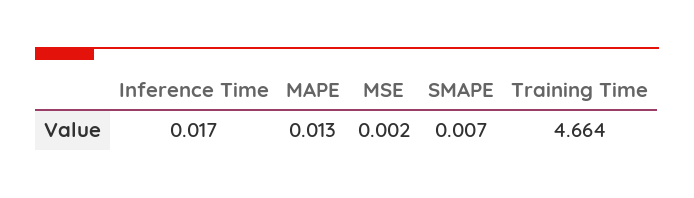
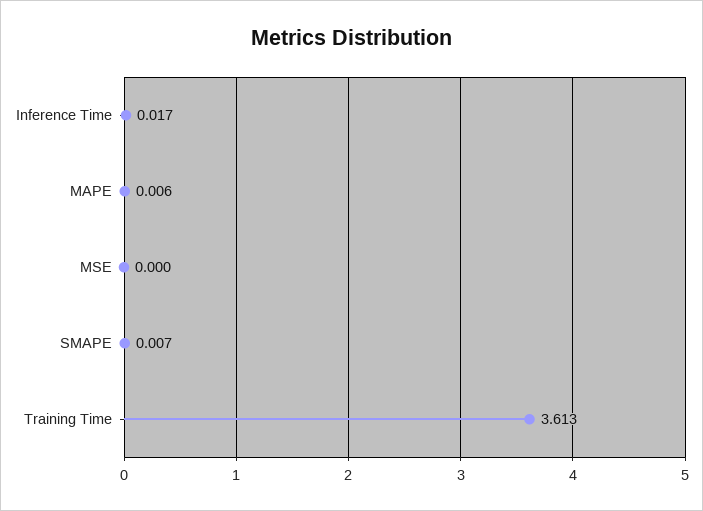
  {
    "Inference Time": 0.017,
-   "MAPE": 0.013,
+   "MAPE": 0.006,
-   "MSE": 0.002,
+   "MSE": 0,
    "SMAPE": 0.007,
-   "Training Time": 4.664
+   "Training Time": 3.613
  }

